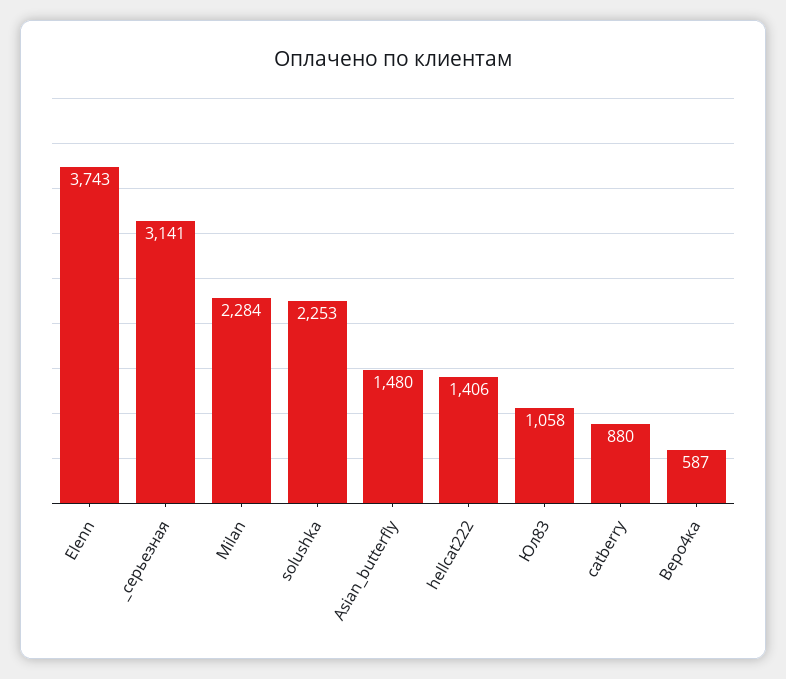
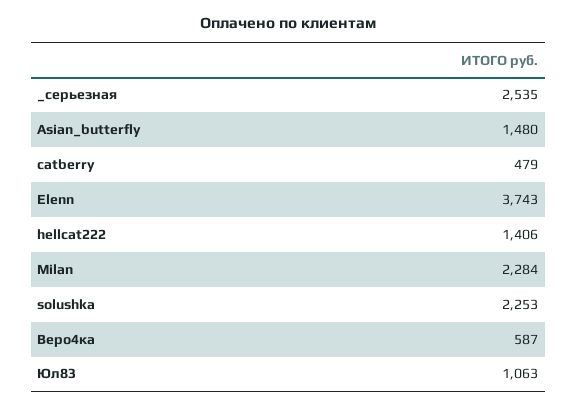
  {
    "Elenn": 3743,
-   "_серьезная": 3141,
+   "_серьезная": 2535,
    "Milan": 2284,
    "solushka": 2253,
    "Asian_butterfly": 1480,
    "hellcat222": 1406,
-   "Юл83": 1058,
+   "Юл83": 1063,
-   "catberry": 880,
+   "catberry": 479,
    "Веро4ка": 587
  }

